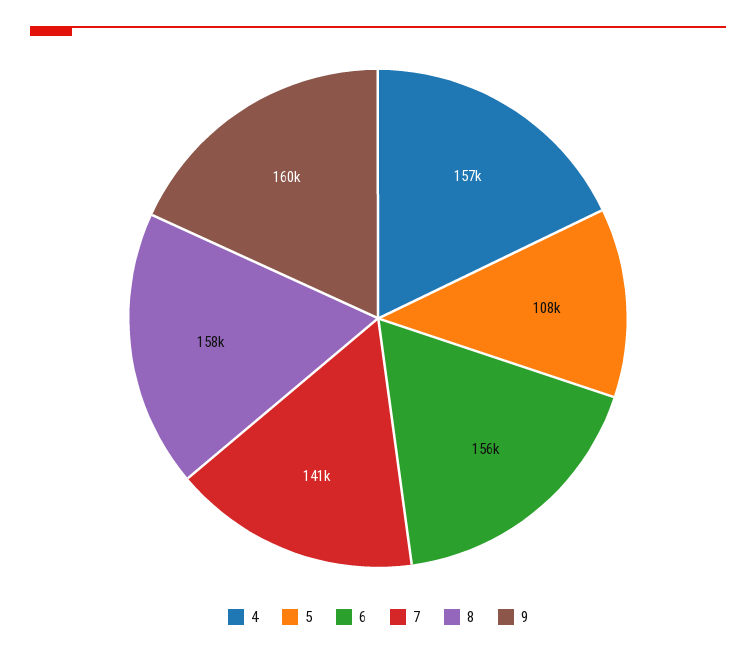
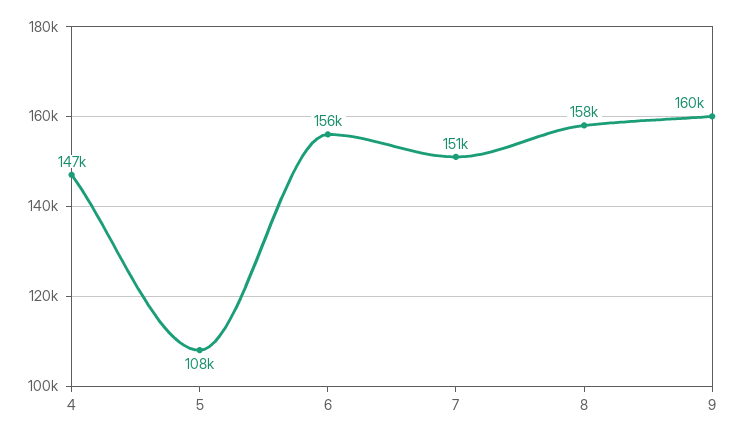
  {
-   "4": 157000,
+   "4": 147000,
    "5": 108000,
    "6": 156000,
-   "7": 141000,
+   "7": 151000,
    "8": 158000,
    "9": 160000
  }

